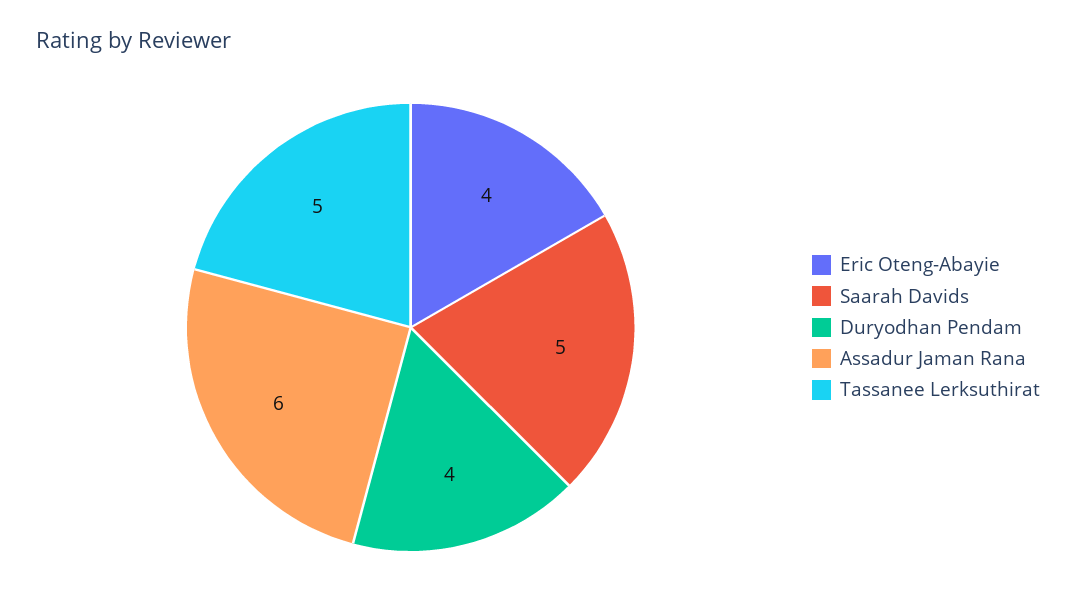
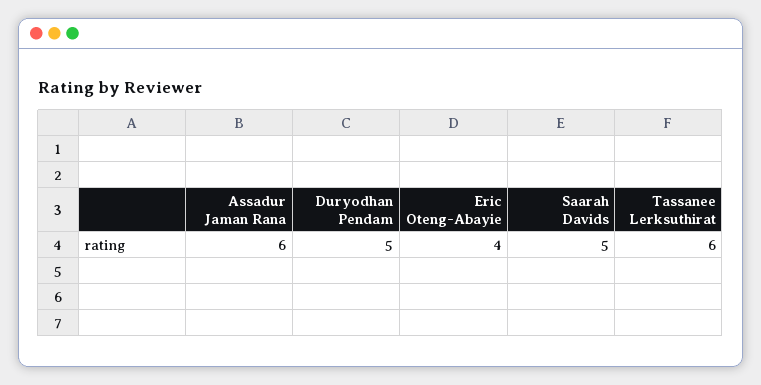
  {
    "Eric Oteng-Abayie": 4,
    "Saarah Davids": 5,
-   "Duryodhan Pendam": 4,
+   "Duryodhan Pendam": 5,
    "Assadur Jaman Rana": 6,
-   "Tassanee Lerksuthirat": 5
+   "Tassanee Lerksuthirat": 6
  }

